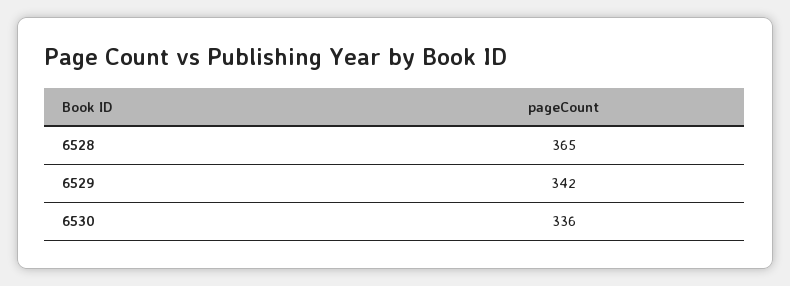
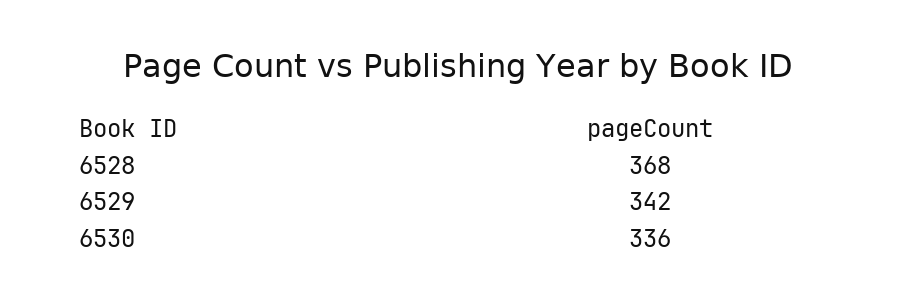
  {
-   "6528": 365,
+   "6528": 368,
    "6529": 342,
    "6530": 336
  }

